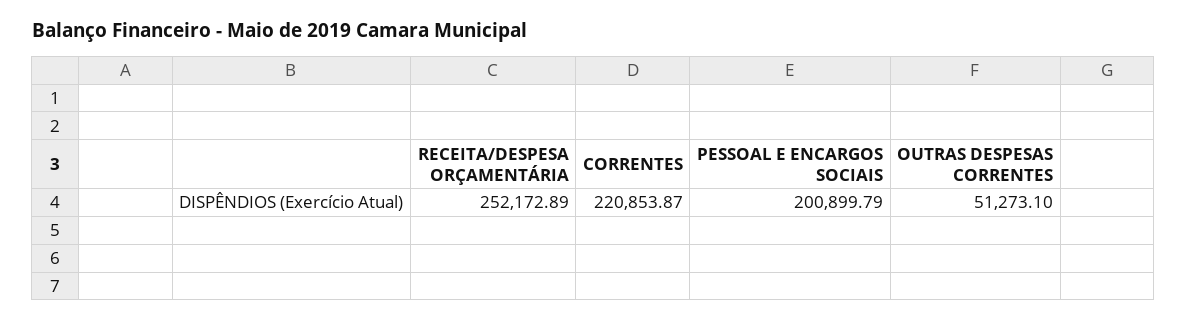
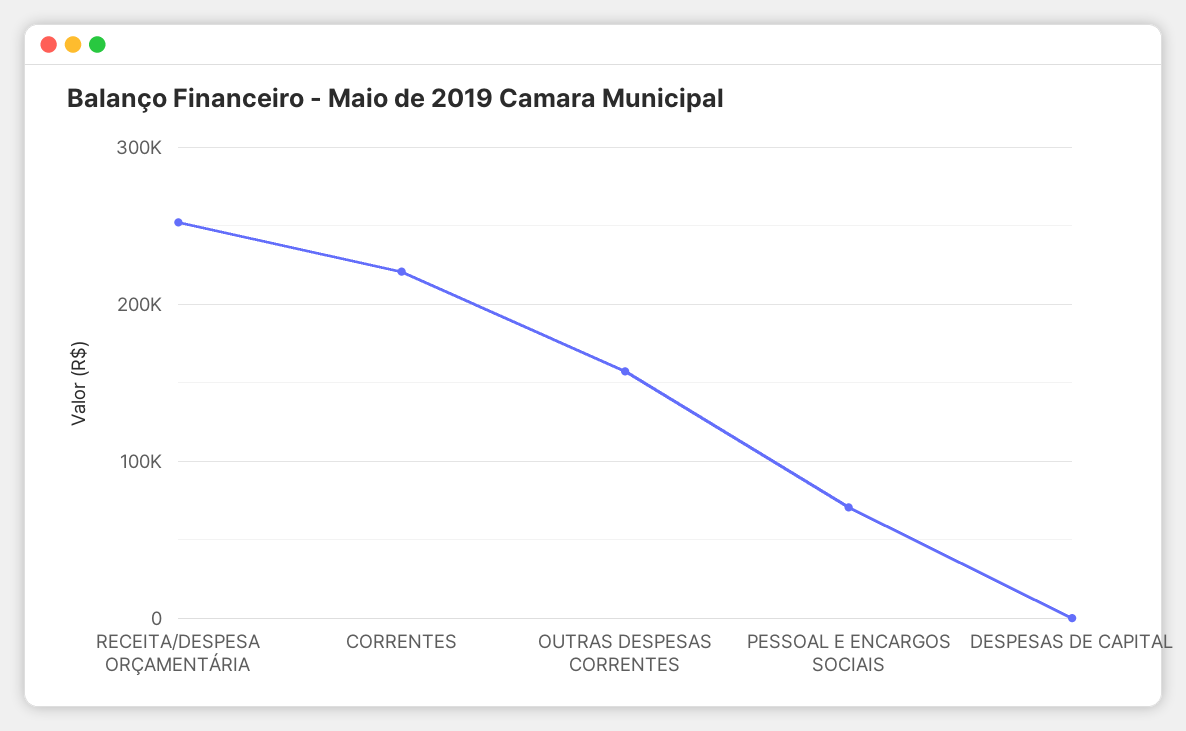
  {
    "RECEITA/DESPESA ORÇAMENTÁRIA": 252172.89,
    "CORRENTES": 220853.87,
-   "PESSOAL E ENCARGOS SOCIAIS": 200899.79,
+   "PESSOAL E ENCARGOS SOCIAIS": 70000,
-   "OUTRAS DESPESAS CORRENTES": 51273.1
+   "OUTRAS DESPESAS CORRENTES": 160000,
+   "DESPESAS DE CAPITAL": 0
  }

